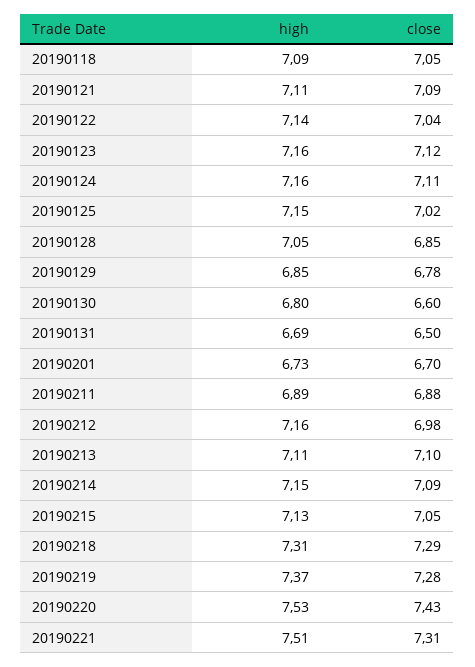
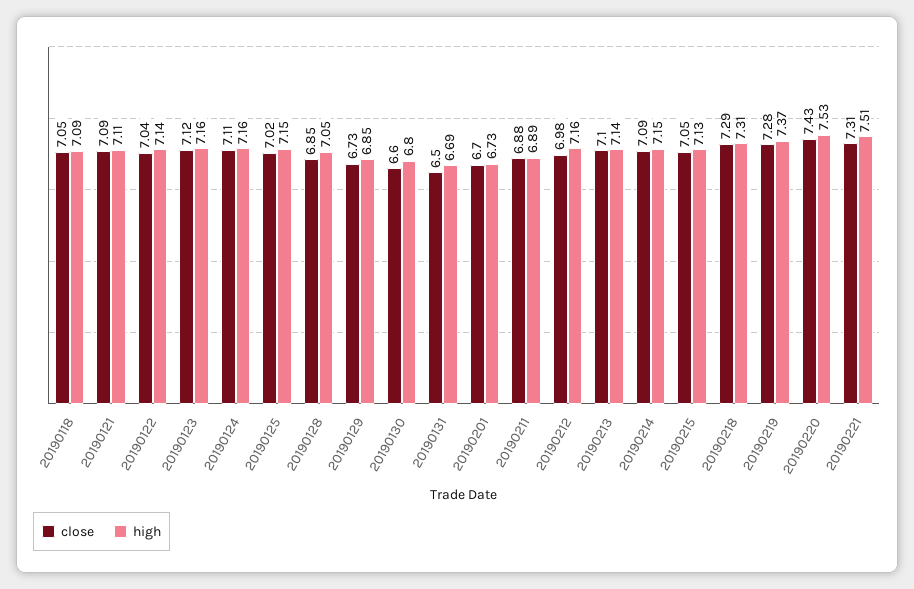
  {
    "high": {
      "20190118": 7.09,
      "20190121": 7.11,
      "20190122": 7.14,
      "20190123": 7.16,
      "20190124": 7.16,
      "20190125": 7.15,
      "20190128": 7.05,
      "20190129": 6.85,
      "20190130": 6.8,
      "20190131": 6.69,
      "20190201": 6.73,
      "20190211": 6.89,
      "20190212": 7.16,
-     "20190213": 7.11,
+     "20190213": 7.14,
      "20190214": 7.15,
      "20190215": 7.13,
      "20190218": 7.31,
      "20190219": 7.37,
      "20190220": 7.53,
      "20190221": 7.51
    },
    "close": {
      "20190118": 7.05,
      "20190121": 7.09,
      "20190122": 7.04,
      "20190123": 7.12,
      "20190124": 7.11,
      "20190125": 7.02,
      "20190128": 6.85,
-     "20190129": 6.78,
+     "20190129": 6.73,
      "20190130": 6.6,
      "20190131": 6.5,
      "20190201": 6.7,
      "20190211": 6.88,
      "20190212": 6.98,
      "20190213": 7.1,
      "20190214": 7.09,
      "20190215": 7.05,
      "20190218": 7.29,
      "20190219": 7.28,
      "20190220": 7.43,
      "20190221": 7.31
    }
  }

